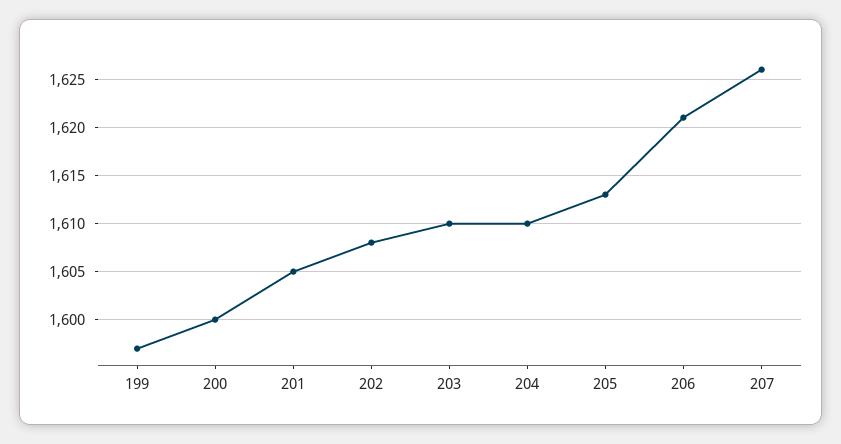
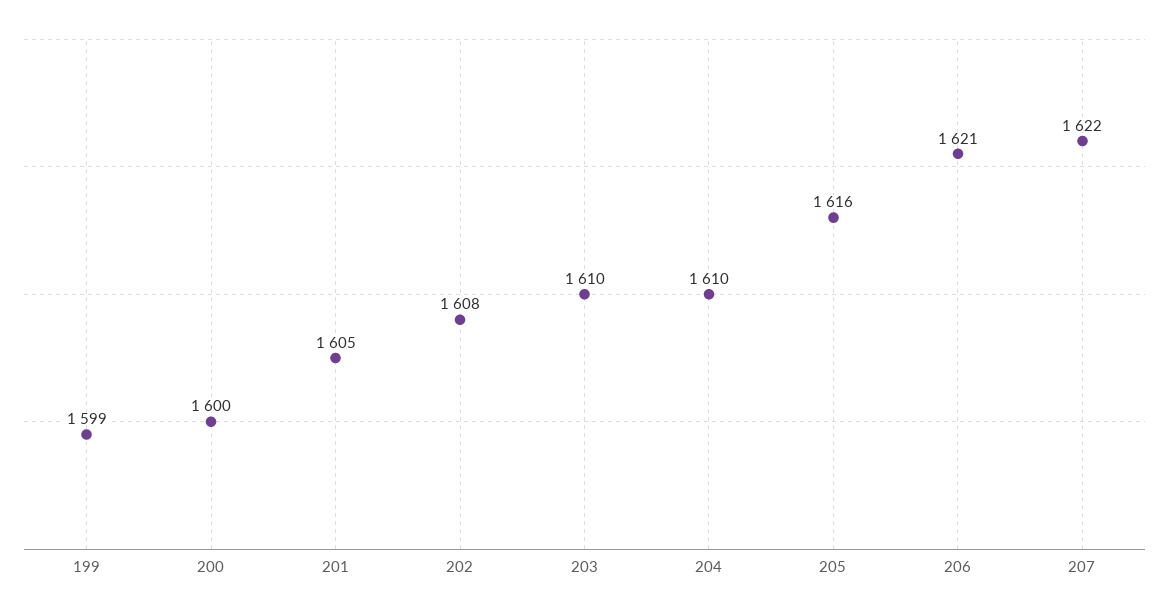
  {
-   "199": 1597,
+   "199": 1599,
    "200": 1600,
    "201": 1605,
    "202": 1608,
    "203": 1610,
    "204": 1610,
-   "205": 1613,
+   "205": 1616,
    "206": 1621,
-   "207": 1626
+   "207": 1622
  }

